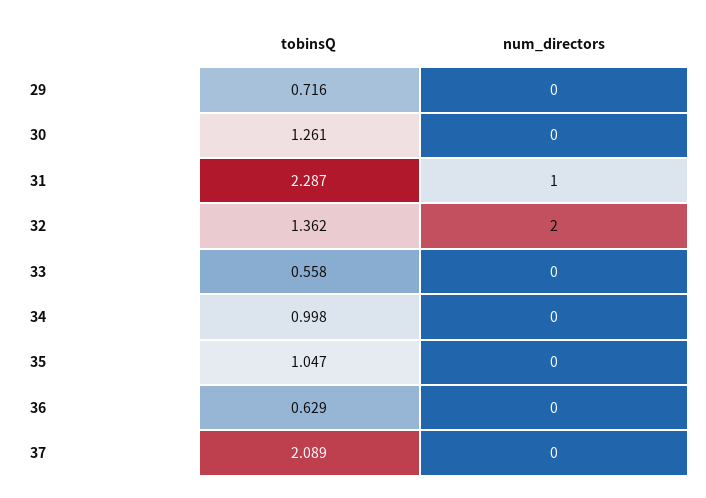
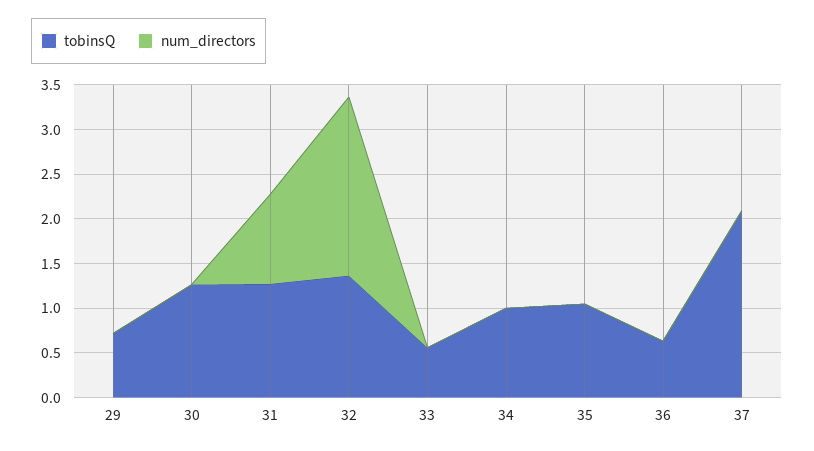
  {
    "tobinsQ": {
      "29": 0.716,
      "30": 1.261,
-     "31": 2.287,
+     "31": 1.3,
      "32": 1.362,
      "33": 0.558,
      "34": 0.998,
      "35": 1.047,
      "36": 0.629,
      "37": 2.089
    },
    "num_directors": {
      "29": 0,
      "30": 0,
      "31": 1,
      "32": 2,
      "33": 0,
      "34": 0,
      "35": 0,
      "36": 0,
      "37": 0
    }
  }

